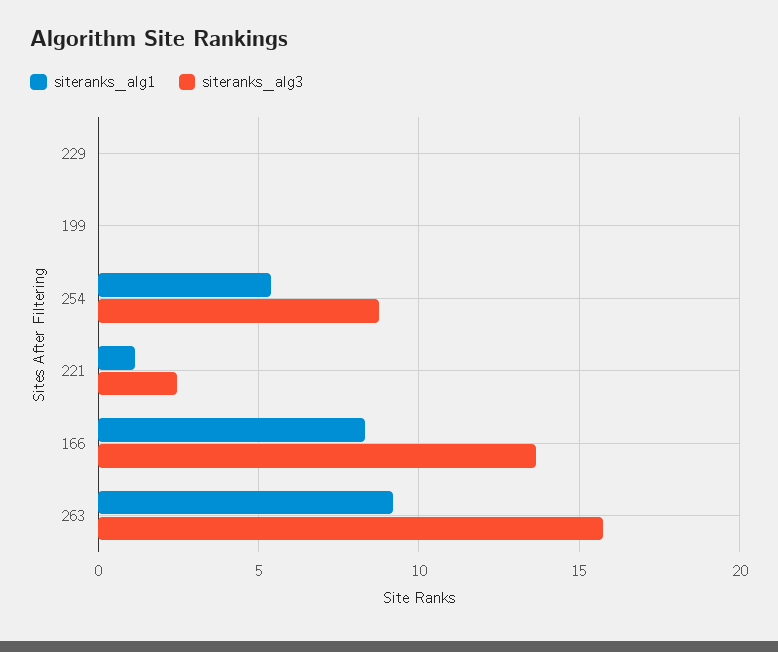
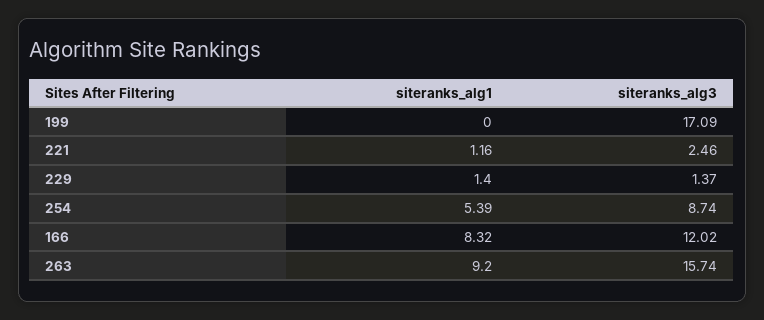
  {
    "siteranks_alg1": {
-     "229": 0,
+     "229": 1.4,
      "199": 0,
      "254": 5.39,
      "221": 1.16,
      "166": 8.32,
      "263": 9.2
    },
    "siteranks_alg3": {
-     "229": 0,
+     "229": 1.37,
-     "199": 0,
+     "199": 17.09,
      "254": 8.74,
      "221": 2.46,
-     "166": 13.5,
+     "166": 12.02,
      "263": 15.74
    }
  }

